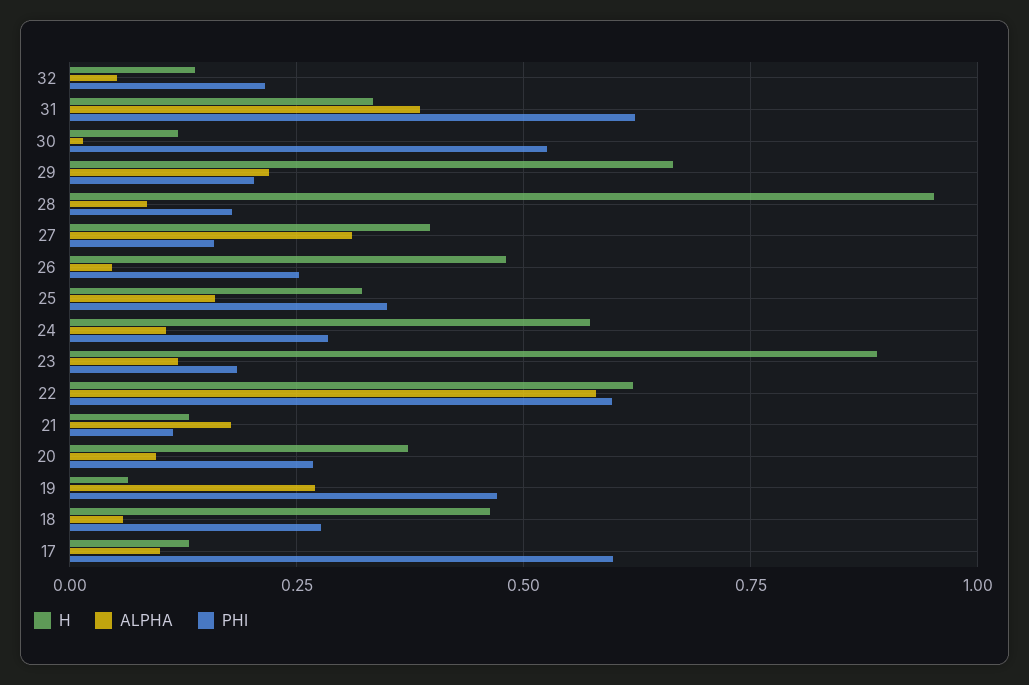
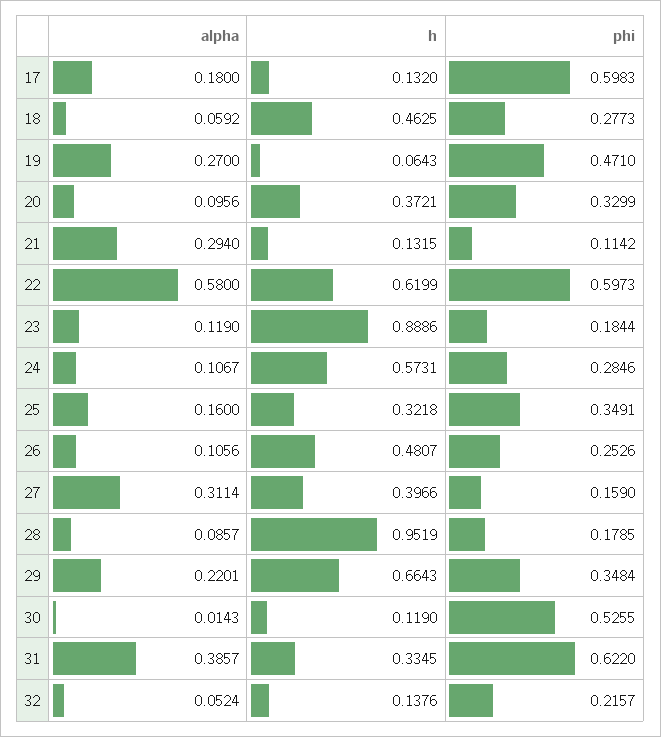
  {
    "H": {
      "32": 0.1376,
      "31": 0.3345,
      "30": 0.119,
      "29": 0.6643,
      "28": 0.9519,
      "27": 0.3966,
      "26": 0.4807,
      "25": 0.3218,
      "24": 0.5731,
      "23": 0.8886,
      "22": 0.6199,
      "21": 0.1315,
      "20": 0.3721,
      "19": 0.0643,
      "18": 0.4625,
      "17": 0.132
    },
    "ALPHA": {
      "32": 0.0524,
      "31": 0.3857,
      "30": 0.0143,
      "29": 0.2201,
      "28": 0.0857,
      "27": 0.3114,
-     "26": 0.05,
+     "26": 0.1056,
      "25": 0.16,
      "24": 0.1067,
      "23": 0.119,
      "22": 0.58,
-     "21": 0.175,
+     "21": 0.294,
      "20": 0.0956,
      "19": 0.27,
      "18": 0.0592,
-     "17": 0.1
+     "17": 0.18
    },
    "PHI": {
      "32": 0.2157,
      "31": 0.622,
      "30": 0.5255,
-     "29": 0.2,
+     "29": 0.3484,
      "28": 0.1785,
      "27": 0.159,
      "26": 0.2526,
      "25": 0.3491,
      "24": 0.2846,
      "23": 0.1844,
      "22": 0.5973,
      "21": 0.1142,
-     "20": 0.275,
+     "20": 0.3299,
      "19": 0.471,
      "18": 0.2773,
      "17": 0.5983
    }
  }

